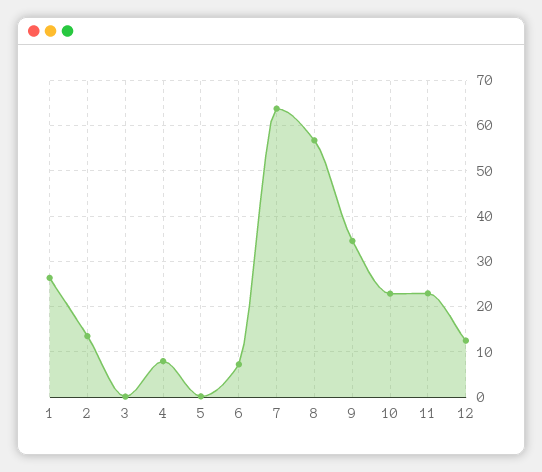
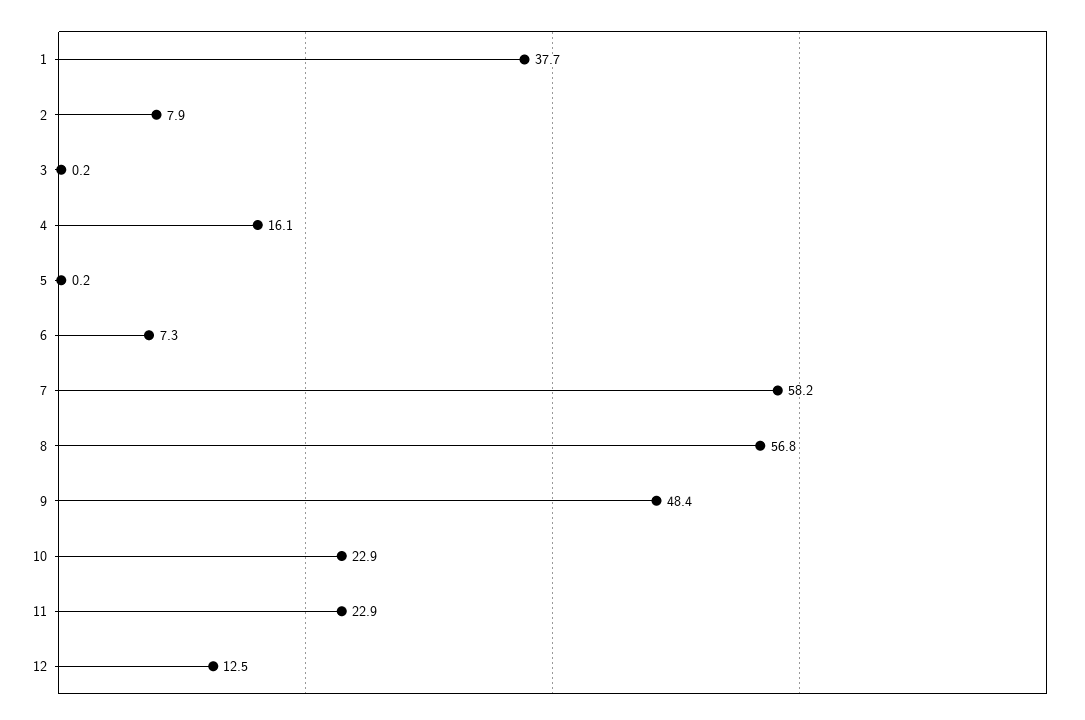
  {
-   "1": 26,
+   "1": 37.7,
-   "2": 14,
+   "2": 7.9,
    "3": 0.2,
-   "4": 8,
+   "4": 16.1,
    "5": 0.2,
    "6": 7.3,
-   "7": 64,
+   "7": 58.2,
    "8": 56.8,
-   "9": 34,
+   "9": 48.4,
    "10": 22.9,
    "11": 22.9,
    "12": 12.5
  }

